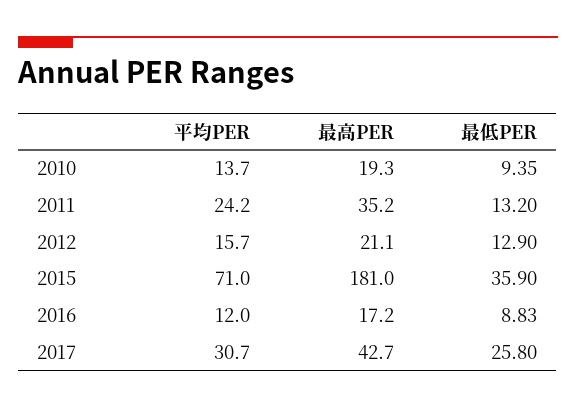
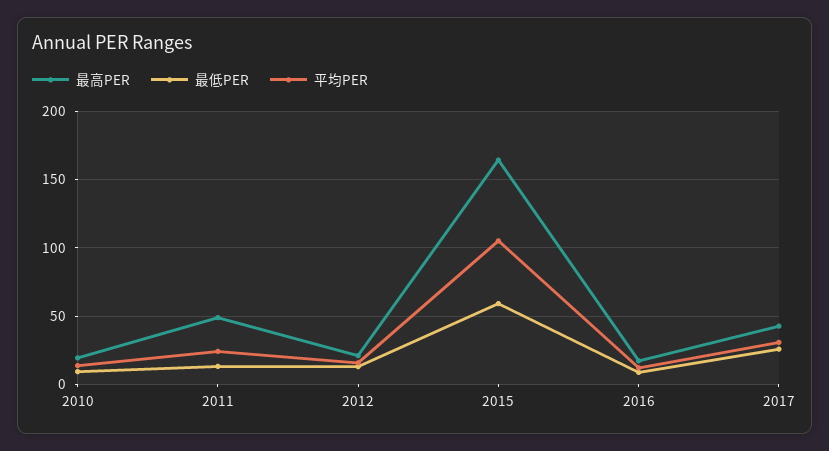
  {
    "平均PER": {
      "2010": 13.7,
      "2011": 24.2,
      "2012": 15.7,
-     "2015": 71,
+     "2015": 105,
      "2016": 12,
      "2017": 30.7
    },
    "最高PER": {
      "2010": 19.3,
-     "2011": 35.2,
+     "2011": 50,
      "2012": 21.1,
-     "2015": 181,
+     "2015": 165,
      "2016": 17.2,
      "2017": 42.7
    },
    "最低PER": {
      "2010": 9.35,
      "2011": 13.2,
      "2012": 12.9,
-     "2015": 35.9,
+     "2015": 60,
      "2016": 8.83,
      "2017": 25.8
    }
  }

